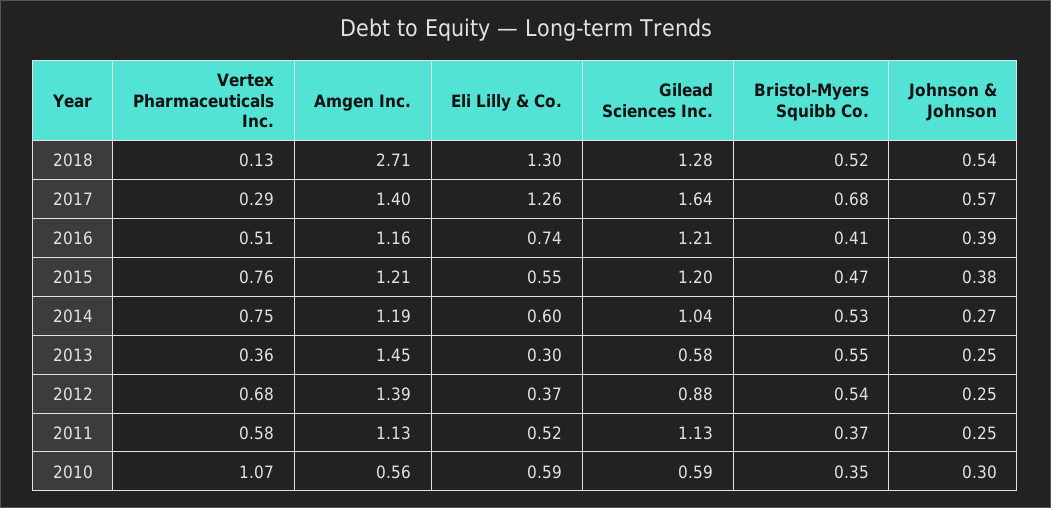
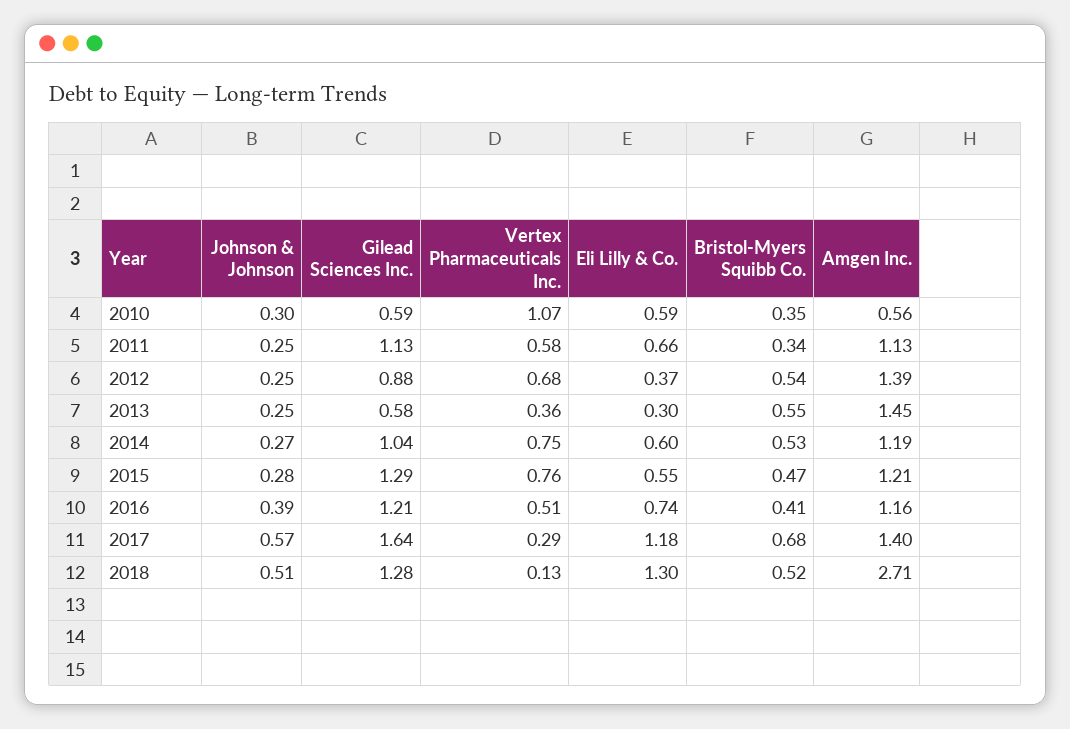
  {
    "Vertex Pharmaceuticals Inc.": {
      "2018": 0.13,
      "2017": 0.29,
      "2016": 0.51,
      "2015": 0.76,
      "2014": 0.75,
      "2013": 0.36,
      "2012": 0.68,
      "2011": 0.58,
      "2010": 1.07
    },
    "Amgen Inc.": {
      "2018": 2.71,
      "2017": 1.4,
      "2016": 1.16,
      "2015": 1.21,
      "2014": 1.19,
      "2013": 1.45,
      "2012": 1.39,
      "2011": 1.13,
      "2010": 0.56
    },
    "Eli Lilly & Co.": {
      "2018": 1.3,
-     "2017": 1.26,
+     "2017": 1.18,
      "2016": 0.74,
      "2015": 0.55,
      "2014": 0.6,
      "2013": 0.3,
      "2012": 0.37,
-     "2011": 0.52,
+     "2011": 0.66,
      "2010": 0.59
    },
    "Gilead Sciences Inc.": {
      "2018": 1.28,
      "2017": 1.64,
      "2016": 1.21,
-     "2015": 1.2,
+     "2015": 1.29,
      "2014": 1.04,
      "2013": 0.58,
      "2012": 0.88,
      "2011": 1.13,
      "2010": 0.59
    },
    "Bristol-Myers Squibb Co.": {
      "2018": 0.52,
      "2017": 0.68,
      "2016": 0.41,
      "2015": 0.47,
      "2014": 0.53,
      "2013": 0.55,
      "2012": 0.54,
-     "2011": 0.37,
+     "2011": 0.34,
      "2010": 0.35
    },
    "Johnson & Johnson": {
-     "2018": 0.54,
+     "2018": 0.51,
      "2017": 0.57,
      "2016": 0.39,
-     "2015": 0.38,
+     "2015": 0.28,
      "2014": 0.27,
      "2013": 0.25,
      "2012": 0.25,
      "2011": 0.25,
      "2010": 0.3
    }
  }

